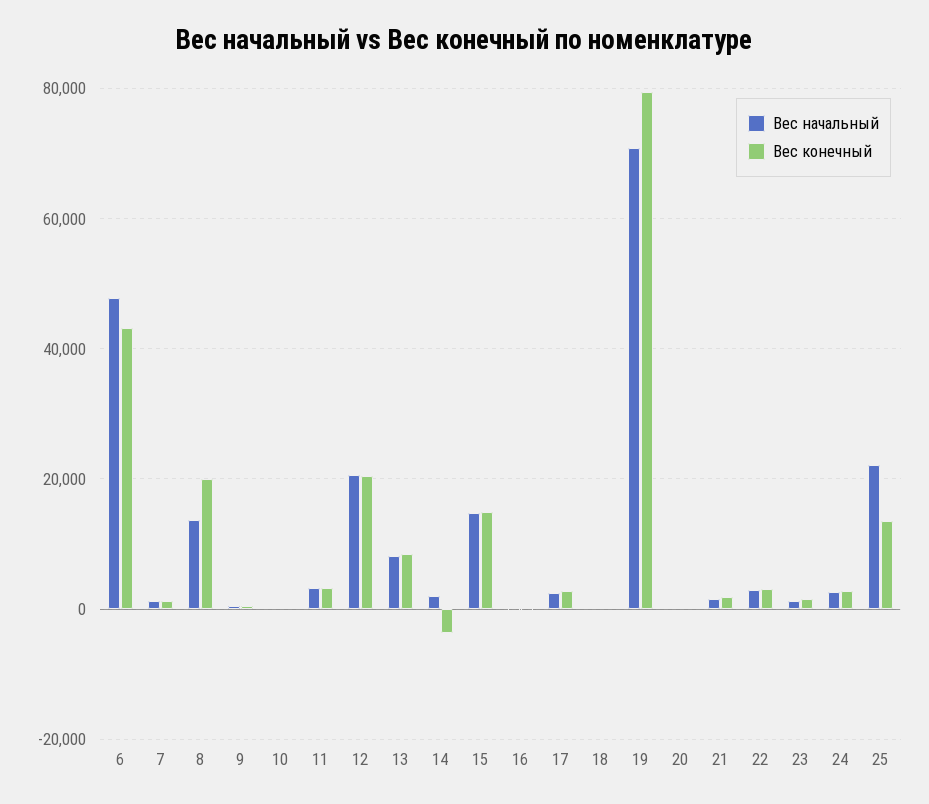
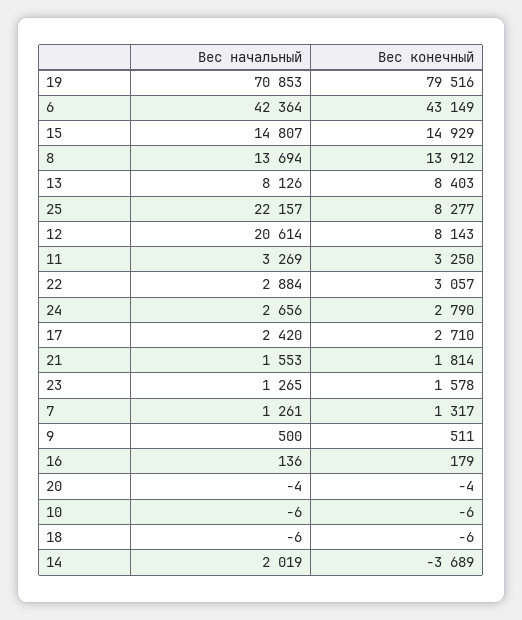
  {
    "Вес начальный": {
-     "6": 48000,
+     "6": 42364,
      "7": 1261,
      "8": 13694,
      "9": 500,
      "10": -6,
      "11": 3269,
      "12": 20614,
      "13": 8126,
      "14": 2019,
      "15": 14807,
      "16": 136,
      "17": 2420,
      "18": -6,
      "19": 70853,
      "20": -4,
      "21": 1553,
      "22": 2884,
      "23": 1265,
      "24": 2656,
      "25": 22157
    },
    "Вес конечный": {
      "6": 43149,
      "7": 1317,
-     "8": 20000,
+     "8": 13912,
      "9": 511,
      "10": -6,
      "11": 3250,
-     "12": 20000,
+     "12": 8143,
      "13": 8403,
      "14": -3689,
      "15": 14929,
      "16": 179,
      "17": 2710,
      "18": -6,
      "19": 79516,
      "20": -4,
      "21": 1814,
      "22": 3057,
      "23": 1578,
      "24": 2790,
-     "25": 14000
+     "25": 8277
    }
  }

